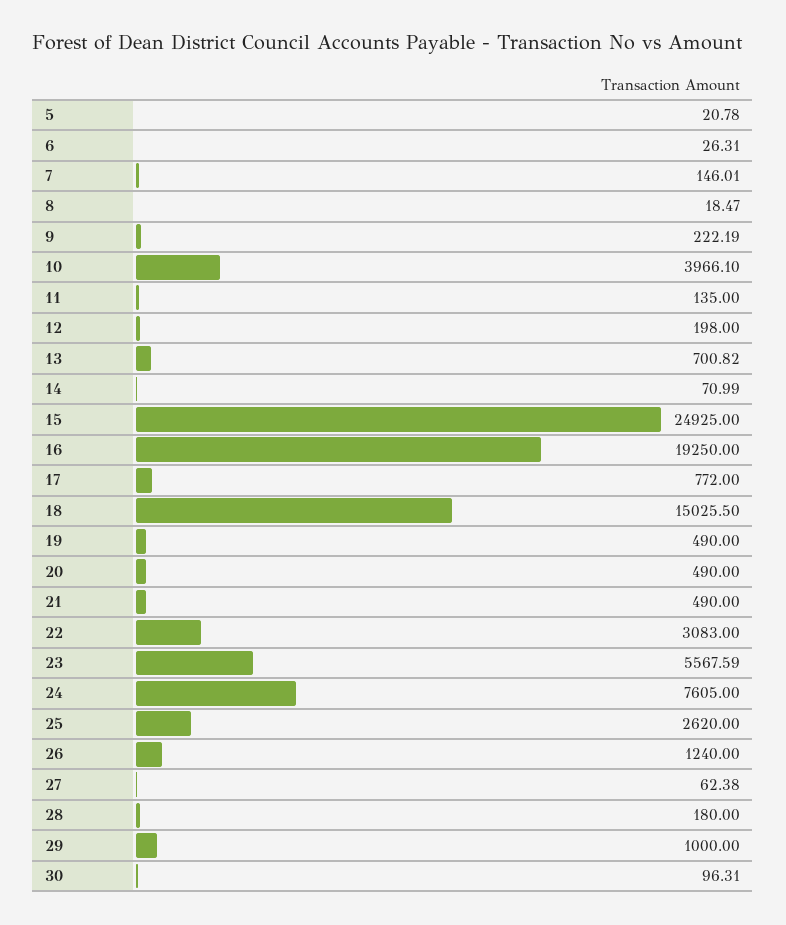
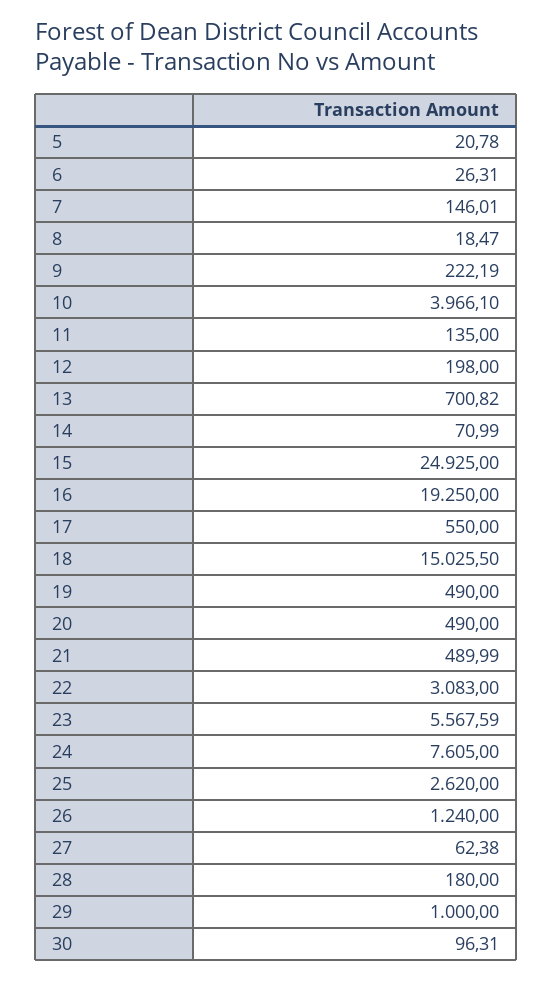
  {
    "5": 20.78,
    "6": 26.31,
    "7": 146.01,
    "8": 18.47,
    "9": 222.19,
    "10": 3966.1,
    "11": 135,
    "12": 198,
    "13": 700.82,
    "14": 70.99,
    "15": 24925,
    "16": 19250,
-   "17": 772,
+   "17": 550,
    "18": 15025.5,
    "19": 490,
    "20": 490,
-   "21": 490,
+   "21": 489.99,
    "22": 3083,
    "23": 5567.59,
    "24": 7605,
    "25": 2620,
    "26": 1240,
    "27": 62.38,
    "28": 180,
    "29": 1000,
    "30": 96.31
  }

